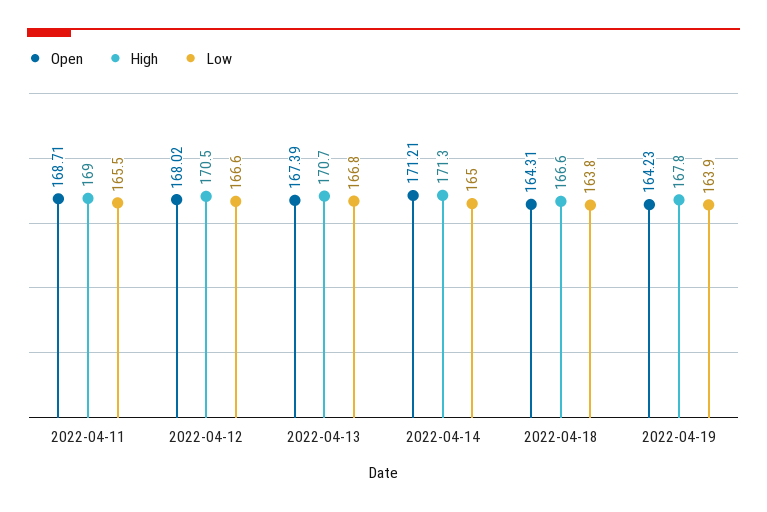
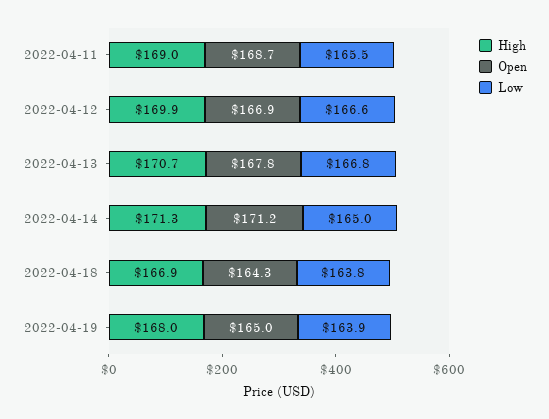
  {
    "Open": {
      "2022-04-11": 168.71,
-     "2022-04-12": 168.02,
+     "2022-04-12": 166.9,
-     "2022-04-13": 167.39,
+     "2022-04-13": 167.8,
      "2022-04-14": 171.21,
      "2022-04-18": 164.31,
-     "2022-04-19": 164.23
+     "2022-04-19": 165
    },
    "High": {
      "2022-04-11": 169,
-     "2022-04-12": 170.5,
+     "2022-04-12": 169.9,
      "2022-04-13": 170.7,
      "2022-04-14": 171.3,
-     "2022-04-18": 166.6,
+     "2022-04-18": 166.9,
-     "2022-04-19": 167.8
+     "2022-04-19": 168
    },
    "Low": {
      "2022-04-11": 165.5,
      "2022-04-12": 166.6,
      "2022-04-13": 166.8,
      "2022-04-14": 165,
      "2022-04-18": 163.8,
      "2022-04-19": 163.9
    }
  }

